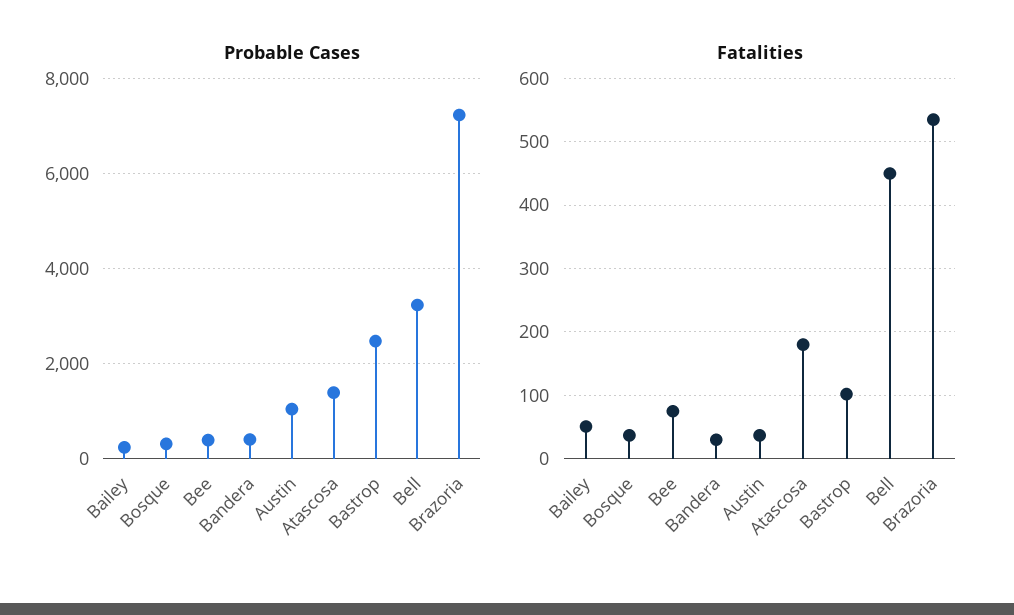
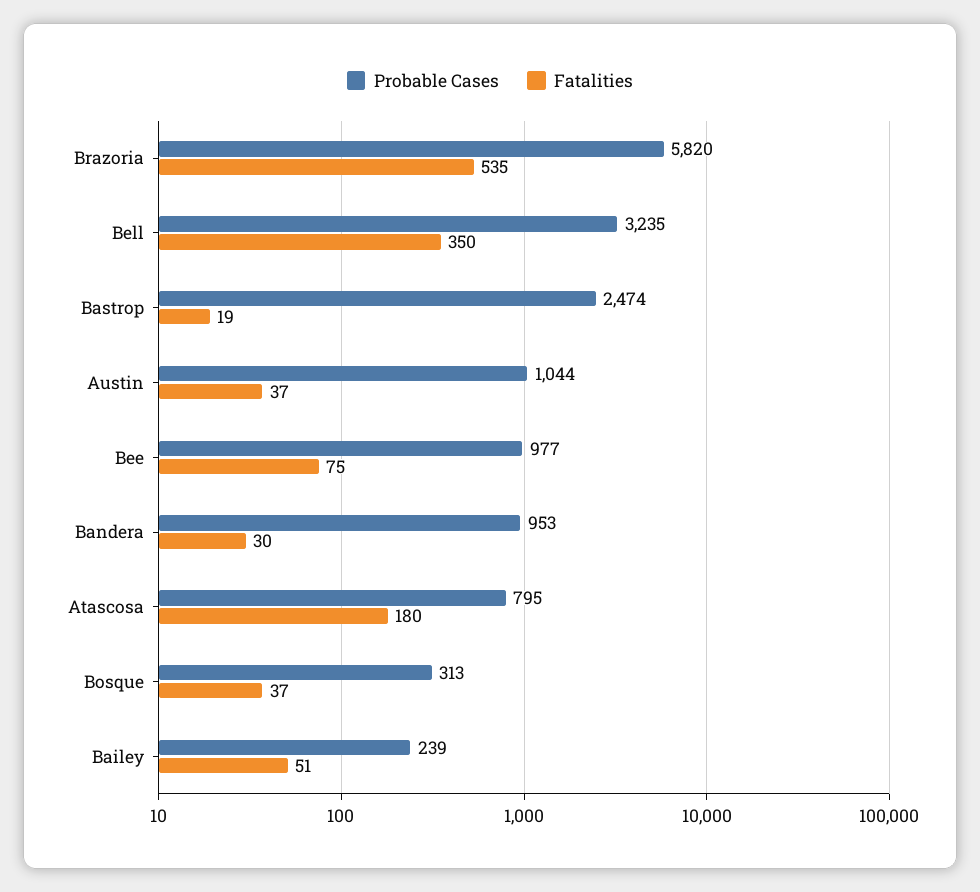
  {
    "Probable Cases": {
      "Bailey": 239,
      "Bosque": 313,
-     "Bee": 400,
+     "Bee": 977,
-     "Bandera": 400,
+     "Bandera": 953,
      "Austin": 1044,
-     "Atascosa": 1400,
+     "Atascosa": 795,
      "Bastrop": 2474,
      "Bell": 3235,
-     "Brazoria": 7200
+     "Brazoria": 5820
    },
    "Fatalities": {
      "Bailey": 51,
      "Bosque": 37,
      "Bee": 75,
      "Bandera": 30,
      "Austin": 37,
      "Atascosa": 180,
-     "Bastrop": 100,
+     "Bastrop": 19,
-     "Bell": 450,
+     "Bell": 350,
      "Brazoria": 535
    }
  }

